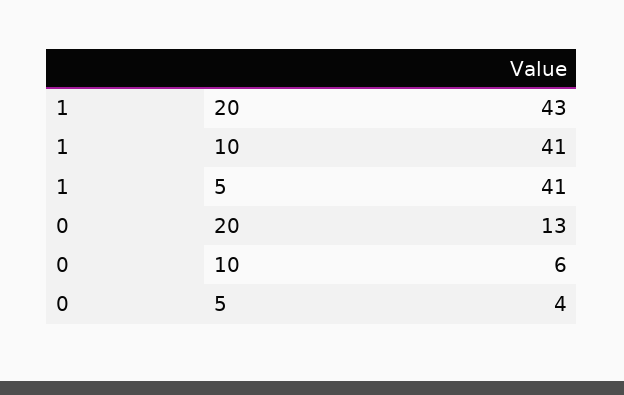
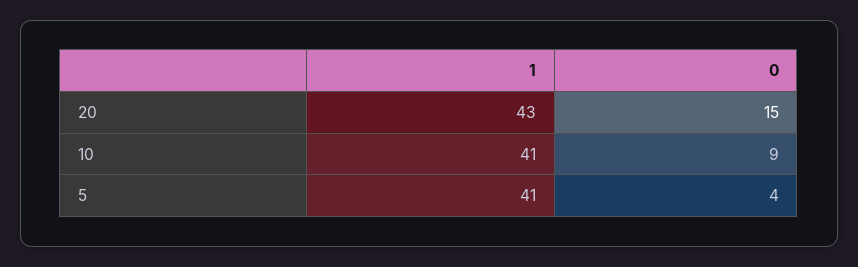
  {
    "1": {
      "20": 43,
      "10": 41,
      "5": 41
    },
    "0": {
-     "20": 13,
+     "20": 15,
-     "10": 6,
+     "10": 9,
      "5": 4
    }
  }

